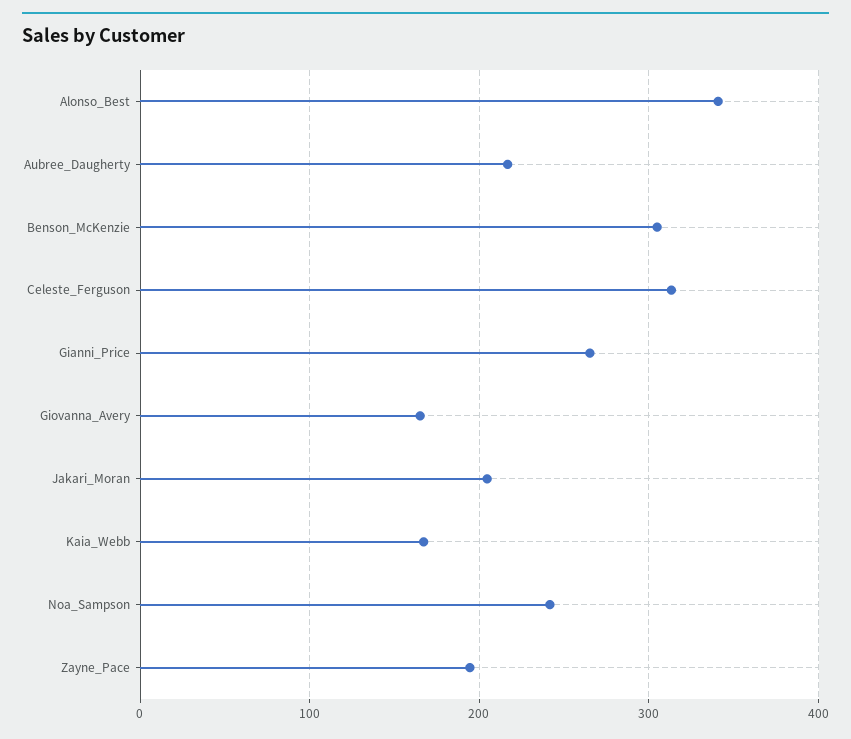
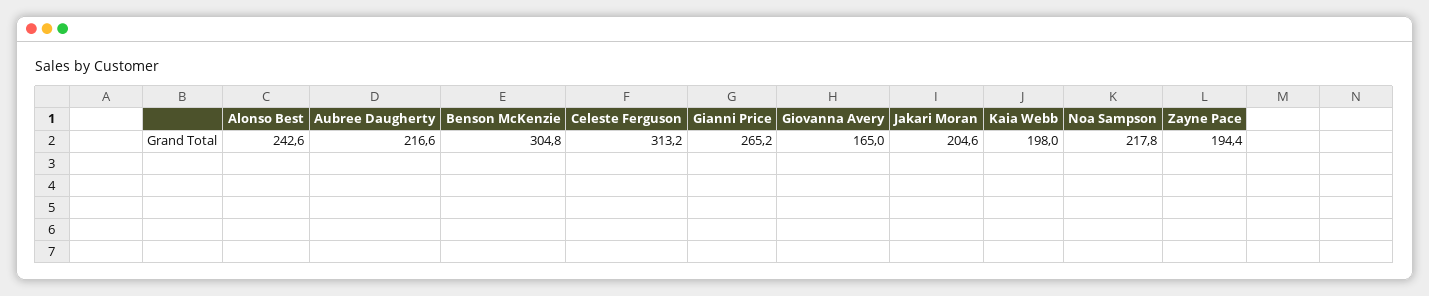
  {
-   "Alonso_Best": 340,
+   "Alonso_Best": 242.6,
    "Aubree_Daugherty": 216.6,
    "Benson_McKenzie": 304.8,
    "Celeste_Ferguson": 313.2,
    "Gianni_Price": 265.2,
    "Giovanna_Avery": 165,
    "Jakari_Moran": 204.6,
-   "Kaia_Webb": 170,
+   "Kaia_Webb": 198,
-   "Noa_Sampson": 240,
+   "Noa_Sampson": 217.8,
    "Zayne_Pace": 194.4
  }

